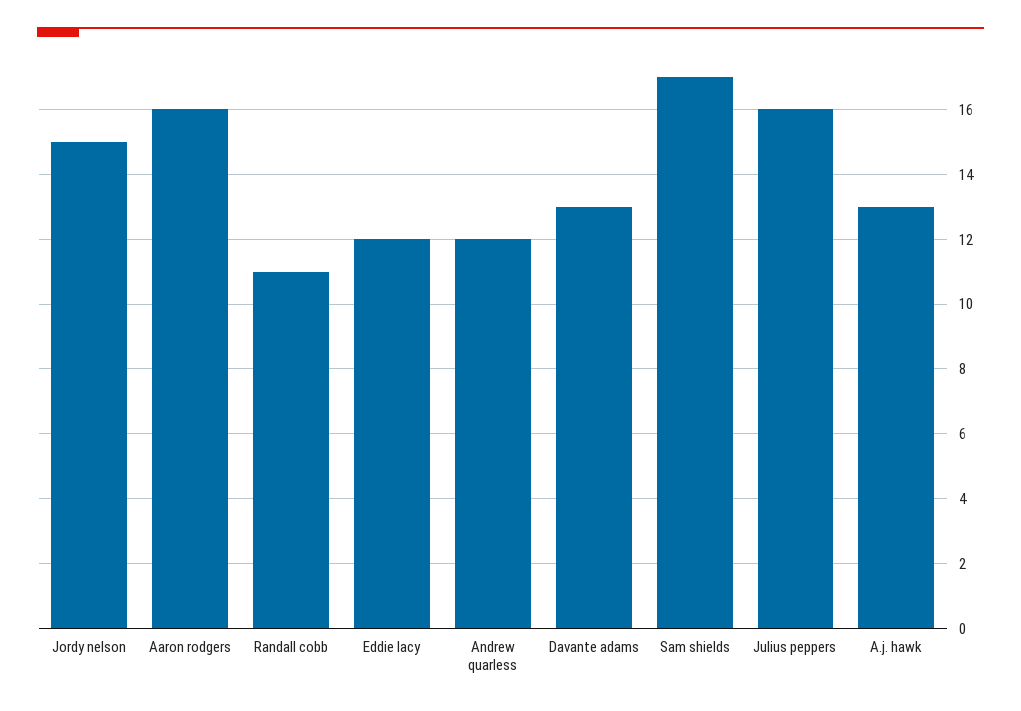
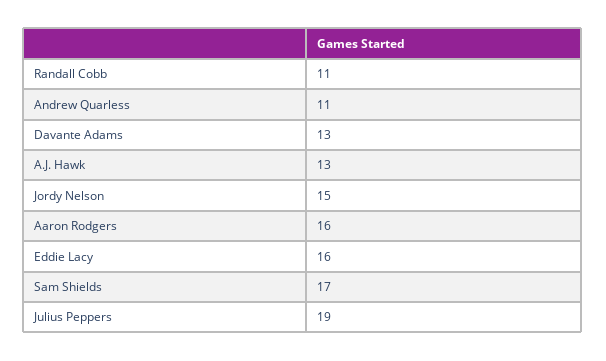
  {
    "Jordy nelson": 15,
    "Aaron rodgers": 16,
    "Randall cobb": 11,
-   "Eddie lacy": 12,
+   "Eddie lacy": 16,
-   "Andrew quarless": 12,
+   "Andrew quarless": 11,
    "Davante adams": 13,
    "Sam shields": 17,
-   "Julius peppers": 16,
+   "Julius peppers": 19,
    "A.j. hawk": 13
  }

